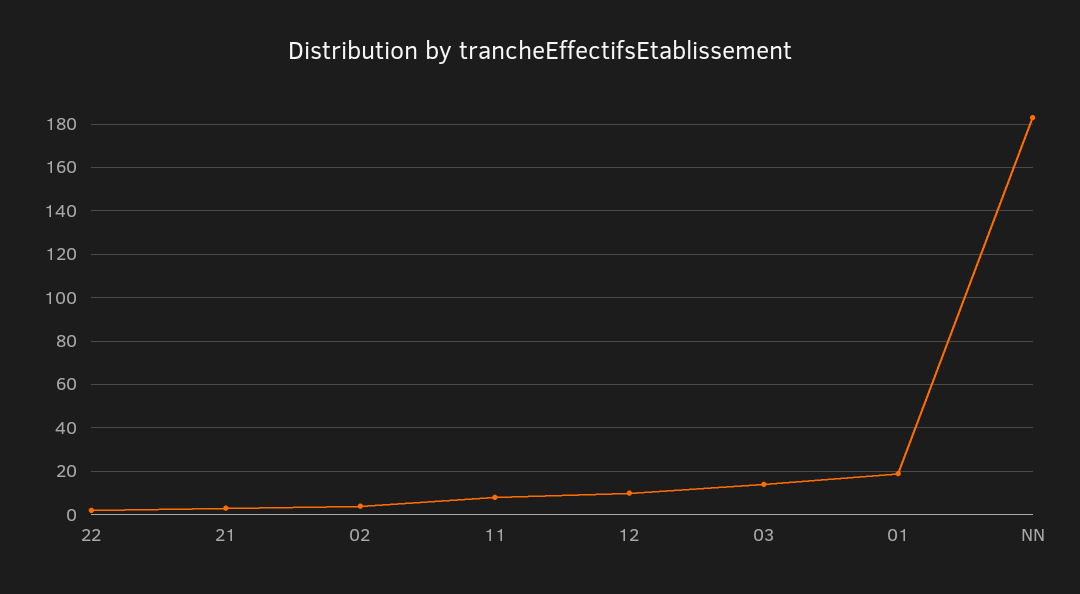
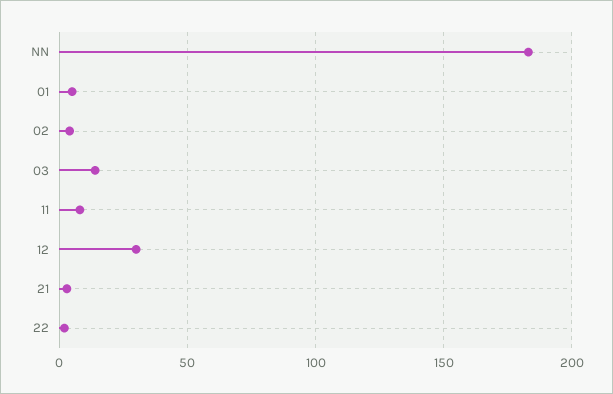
  {
    "22": 0,
    "21": 5,
    "02": 5,
    "11": 10,
-   "12": 10,
+   "12": 30,
    "03": 15,
-   "01": 20,
+   "01": 5,
    "NN": 185
  }

